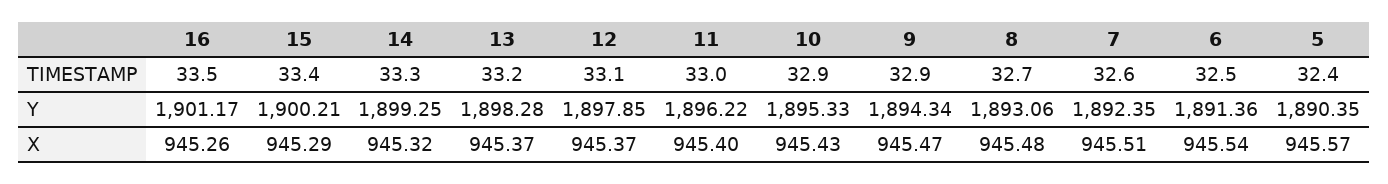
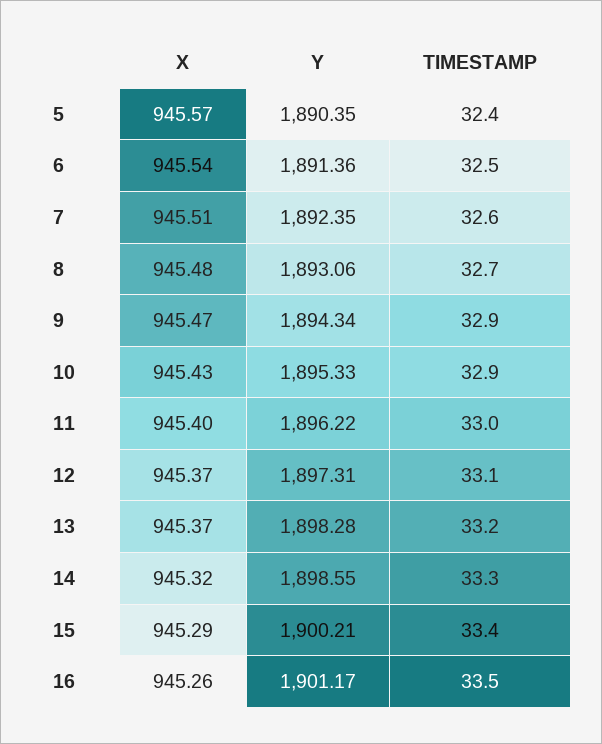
  {
    "16": {
      "TIMESTAMP": 33.5,
      "Y": 1901.17,
      "X": 945.26
    },
    "15": {
      "TIMESTAMP": 33.4,
      "Y": 1900.21,
      "X": 945.29
    },
    "14": {
      "TIMESTAMP": 33.3,
-     "Y": 1899.25,
+     "Y": 1898.55,
      "X": 945.32
    },
    "13": {
      "TIMESTAMP": 33.2,
      "Y": 1898.28,
      "X": 945.37
    },
    "12": {
      "TIMESTAMP": 33.1,
-     "Y": 1897.85,
+     "Y": 1897.31,
      "X": 945.37
    },
    "11": {
      "TIMESTAMP": 33,
      "Y": 1896.22,
      "X": 945.4
    },
    "10": {
      "TIMESTAMP": 32.9,
      "Y": 1895.33,
      "X": 945.43
    },
    "9": {
      "TIMESTAMP": 32.9,
      "Y": 1894.34,
      "X": 945.47
    },
    "8": {
      "TIMESTAMP": 32.7,
      "Y": 1893.06,
      "X": 945.48
    },
    "7": {
      "TIMESTAMP": 32.6,
      "Y": 1892.35,
      "X": 945.51
    },
    "6": {
      "TIMESTAMP": 32.5,
      "Y": 1891.36,
      "X": 945.54
    },
    "5": {
      "TIMESTAMP": 32.4,
      "Y": 1890.35,
      "X": 945.57
    }
  }

